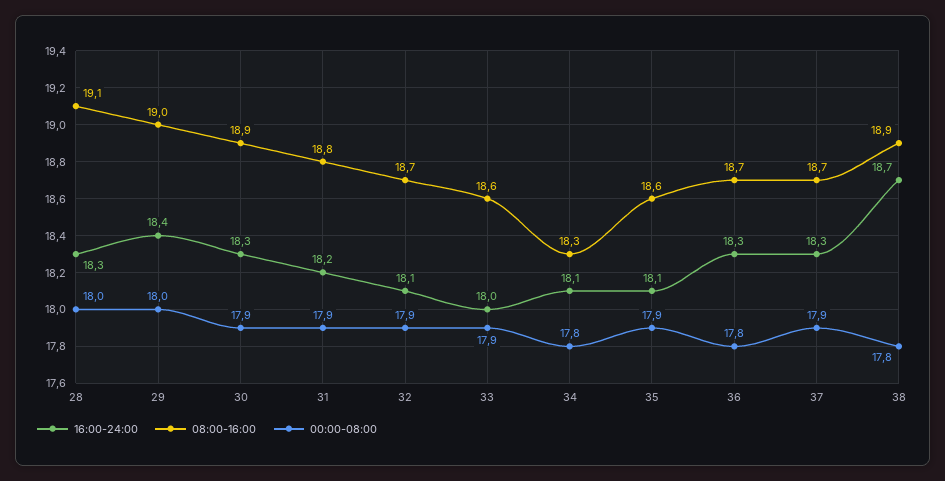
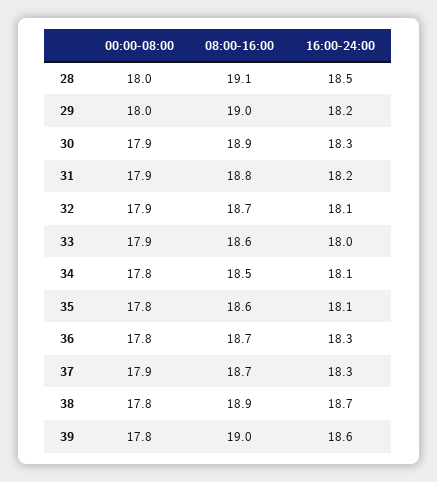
  {
    "16:00-24:00": {
-     "28": 18.3,
+     "28": 18.5,
-     "29": 18.4,
+     "29": 18.2,
      "30": 18.3,
      "31": 18.2,
      "32": 18.1,
      "33": 18,
      "34": 18.1,
      "35": 18.1,
      "36": 18.3,
      "37": 18.3,
-     "38": 18.7
+     "38": 18.7,
+     "39": 18.6
    },
    "08:00-16:00": {
      "28": 19.1,
      "29": 19,
      "30": 18.9,
      "31": 18.8,
      "32": 18.7,
      "33": 18.6,
-     "34": 18.3,
+     "34": 18.5,
      "35": 18.6,
      "36": 18.7,
      "37": 18.7,
-     "38": 18.9
+     "38": 18.9,
+     "39": 19
    },
    "00:00-08:00": {
      "28": 18,
      "29": 18,
      "30": 17.9,
      "31": 17.9,
      "32": 17.9,
      "33": 17.9,
      "34": 17.8,
-     "35": 17.9,
+     "35": 17.8,
      "36": 17.8,
      "37": 17.9,
-     "38": 17.8
+     "38": 17.8,
+     "39": 17.8
    }
  }

